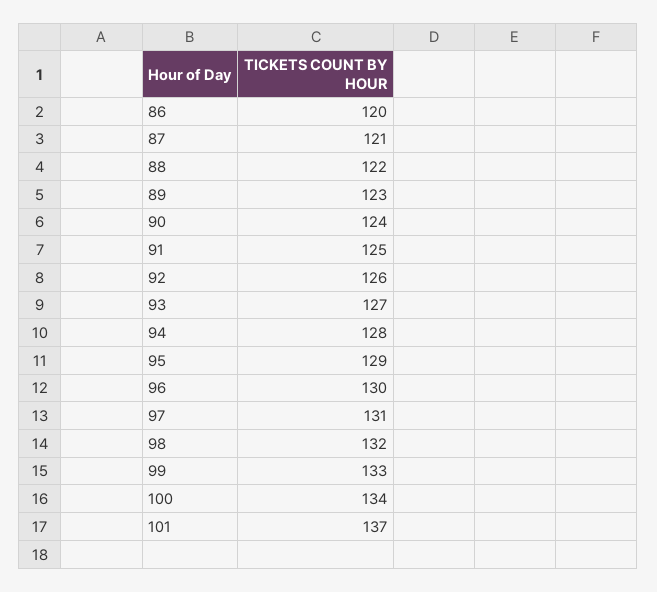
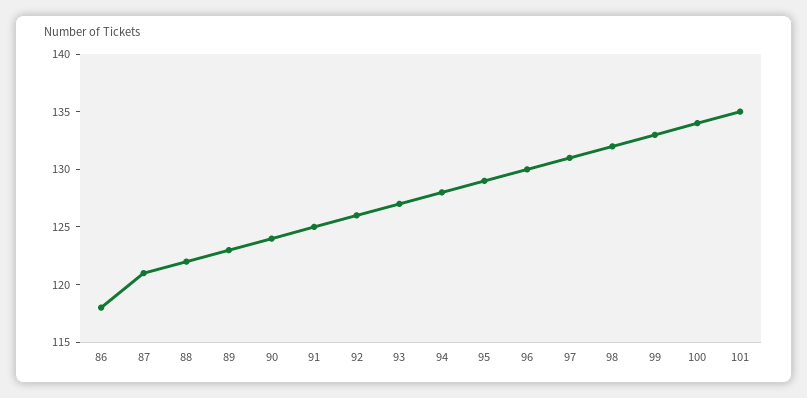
  {
-   "86": 120,
+   "86": 118,
    "87": 121,
    "88": 122,
    "89": 123,
    "90": 124,
    "91": 125,
    "92": 126,
    "93": 127,
    "94": 128,
    "95": 129,
    "96": 130,
    "97": 131,
    "98": 132,
    "99": 133,
    "100": 134,
-   "101": 137
+   "101": 135
  }

